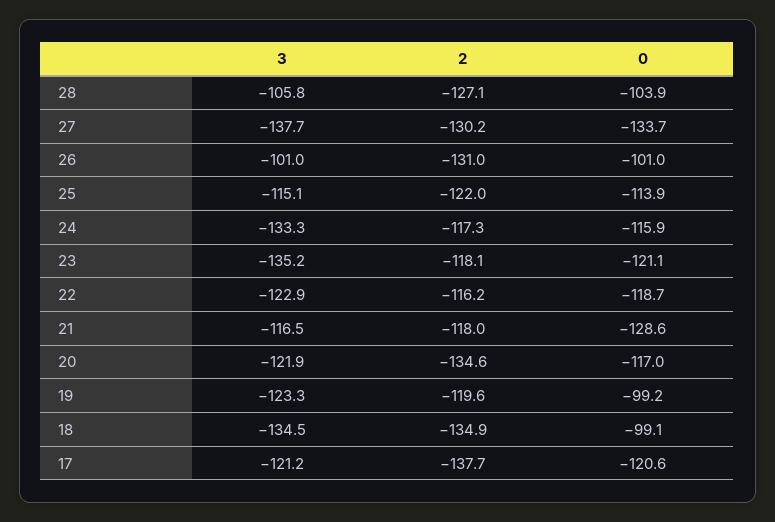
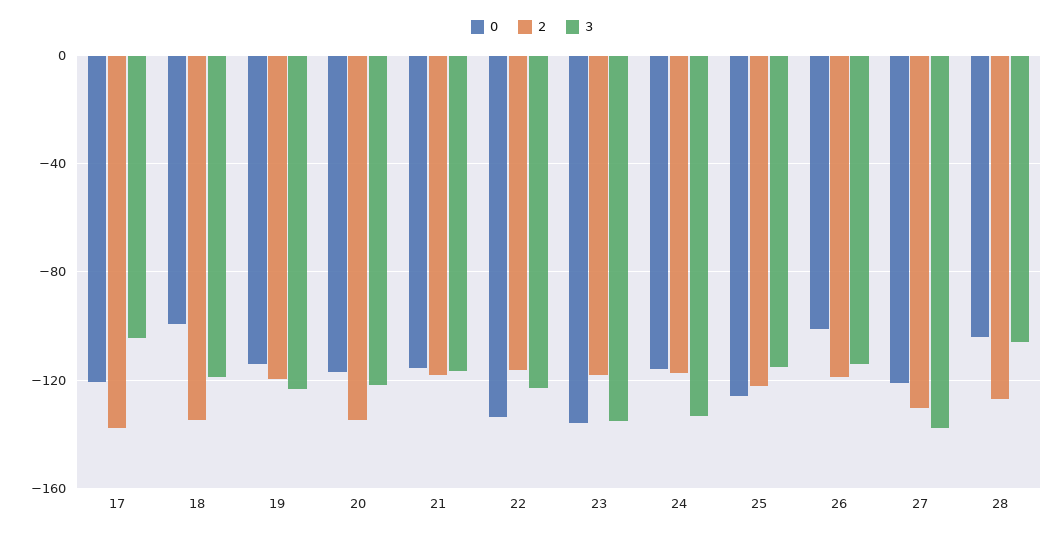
  {
    "3": {
      "28": -105.8,
      "27": -137.7,
-     "26": -101,
+     "26": -115,
      "25": -115.1,
      "24": -133.3,
      "23": -135.2,
      "22": -122.9,
      "21": -116.5,
      "20": -121.9,
      "19": -123.3,
-     "18": -134.5,
+     "18": -120,
-     "17": -121.2
+     "17": -105
    },
    "2": {
      "28": -127.1,
      "27": -130.2,
-     "26": -131,
+     "26": -120,
      "25": -122,
      "24": -117.3,
      "23": -118.1,
      "22": -116.2,
      "21": -118,
      "20": -134.6,
      "19": -119.6,
      "18": -134.9,
      "17": -137.7
    },
    "0": {
      "28": -103.9,
-     "27": -133.7,
+     "27": -120,
      "26": -101,
-     "25": -113.9,
+     "25": -125,
      "24": -115.9,
-     "23": -121.1,
+     "23": -135,
-     "22": -118.7,
+     "22": -135,
-     "21": -128.6,
+     "21": -115,
      "20": -117,
-     "19": -99.2,
+     "19": -115,
      "18": -99.1,
      "17": -120.6
    }
  }

